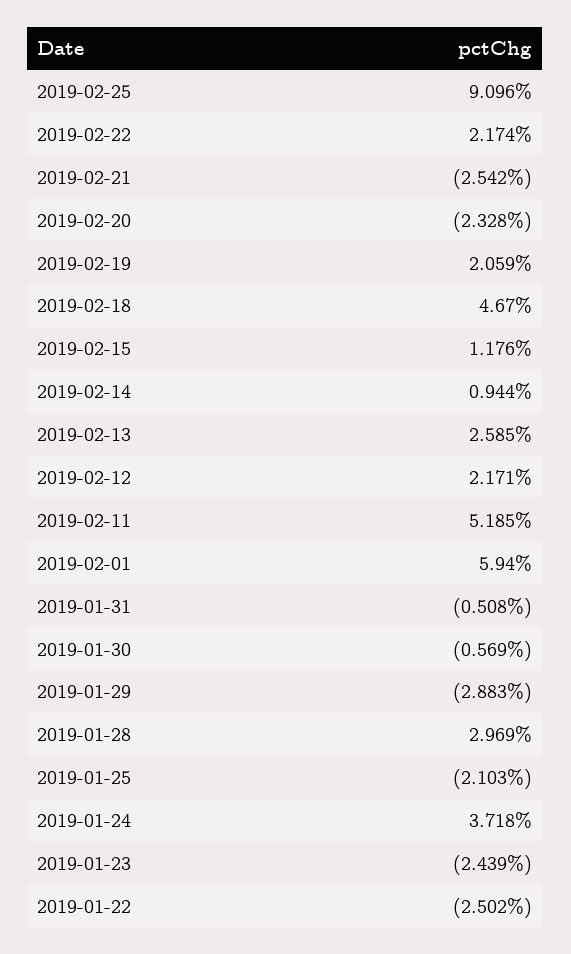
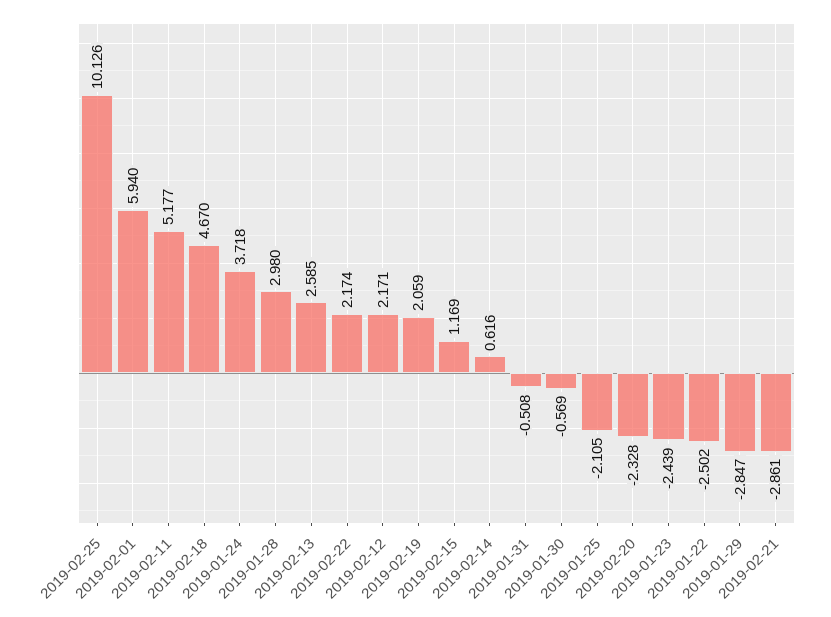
  {
-   "2019-02-25": 9.096,
+   "2019-02-25": 10.126,
    "2019-02-22": 2.174,
-   "2019-02-21": -2.542,
+   "2019-02-21": -2.861,
    "2019-02-20": -2.328,
    "2019-02-19": 2.059,
    "2019-02-18": 4.67,
-   "2019-02-15": 1.176,
+   "2019-02-15": 1.169,
-   "2019-02-14": 0.944,
+   "2019-02-14": 0.616,
    "2019-02-13": 2.585,
    "2019-02-12": 2.171,
-   "2019-02-11": 5.185,
+   "2019-02-11": 5.177,
    "2019-02-01": 5.94,
    "2019-01-31": -0.508,
    "2019-01-30": -0.569,
-   "2019-01-29": -2.883,
+   "2019-01-29": -2.847,
-   "2019-01-28": 2.969,
+   "2019-01-28": 2.98,
-   "2019-01-25": -2.103,
+   "2019-01-25": -2.105,
    "2019-01-24": 3.718,
    "2019-01-23": -2.439,
    "2019-01-22": -2.502
  }

